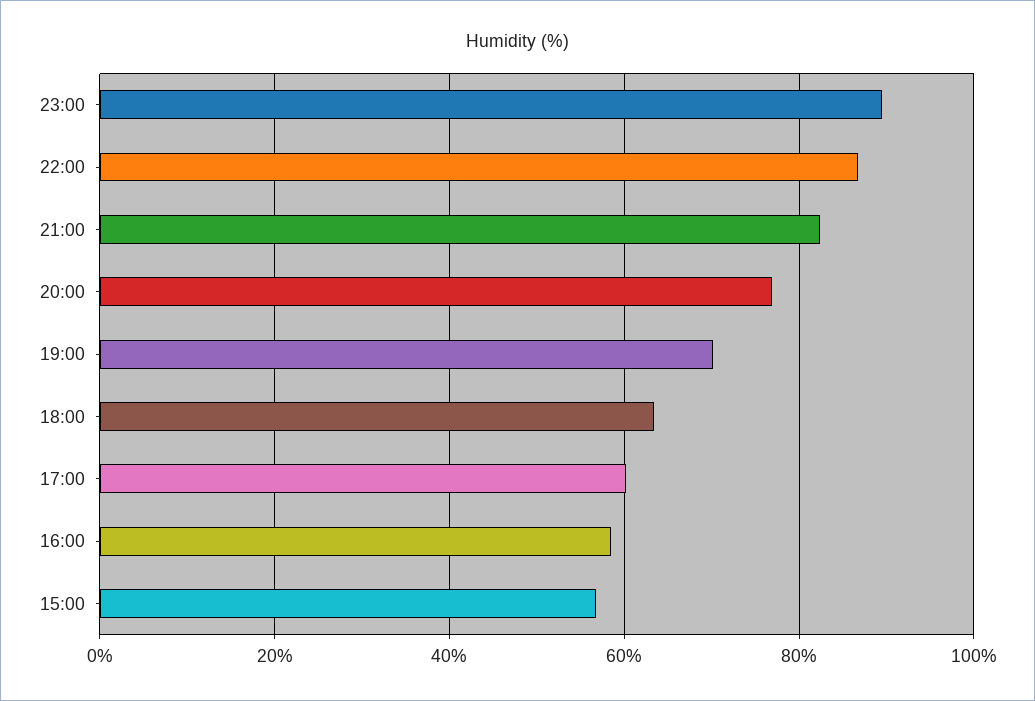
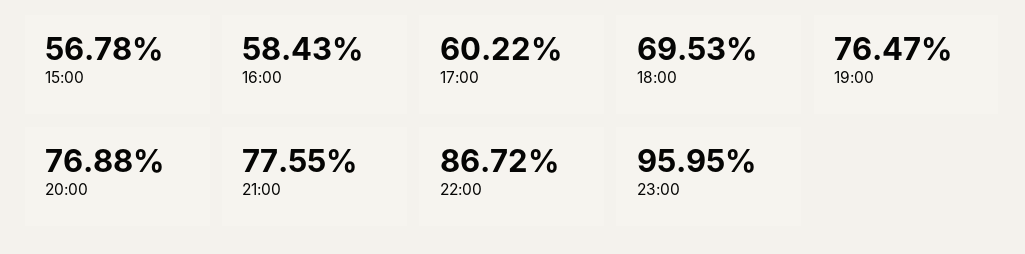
  {
-   "23:00": 90,
+   "23:00": 95.95,
    "22:00": 86.72,
-   "21:00": 82,
+   "21:00": 77.55,
    "20:00": 76.88,
-   "19:00": 70,
+   "19:00": 76.47,
-   "18:00": 64,
+   "18:00": 69.53,
    "17:00": 60.22,
    "16:00": 58.43,
    "15:00": 56.78
  }

